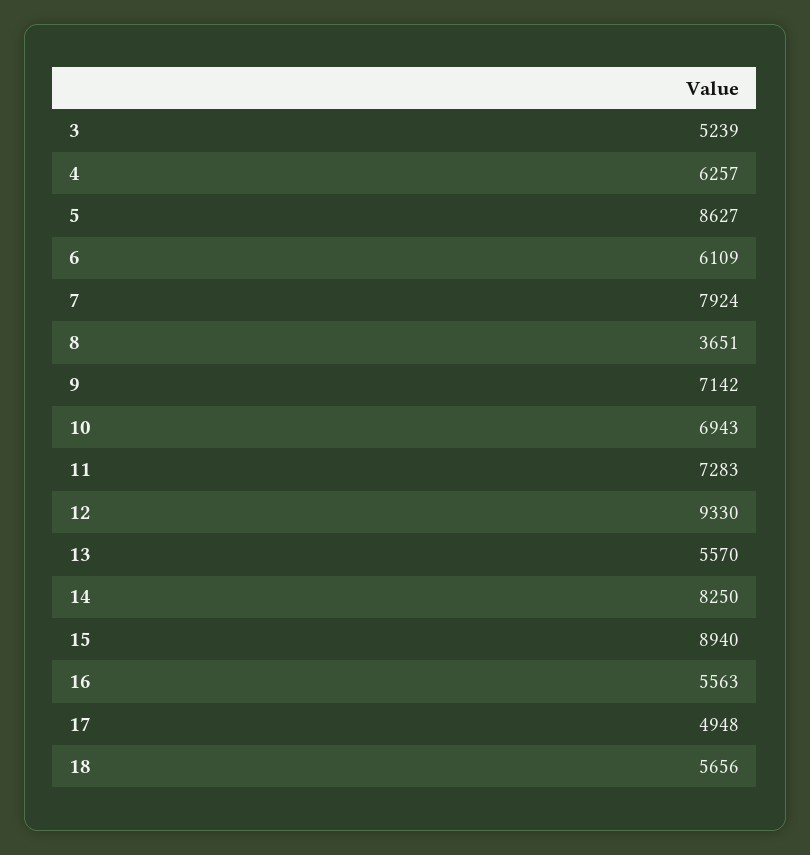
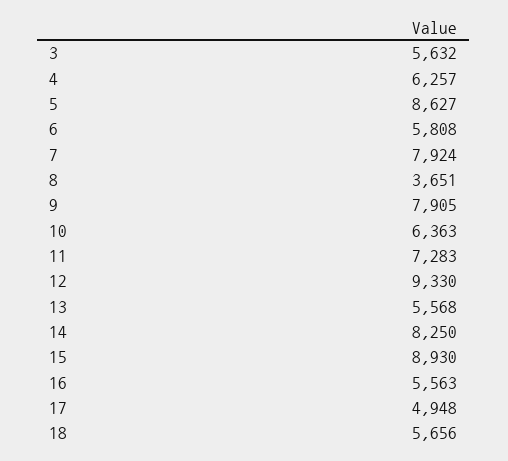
  {
-   "3": 5239,
+   "3": 5632,
    "4": 6257,
    "5": 8627,
-   "6": 6109,
+   "6": 5808,
    "7": 7924,
    "8": 3651,
-   "9": 7142,
+   "9": 7905,
-   "10": 6943,
+   "10": 6363,
    "11": 7283,
    "12": 9330,
-   "13": 5570,
+   "13": 5568,
    "14": 8250,
-   "15": 8940,
+   "15": 8930,
    "16": 5563,
    "17": 4948,
    "18": 5656
  }

